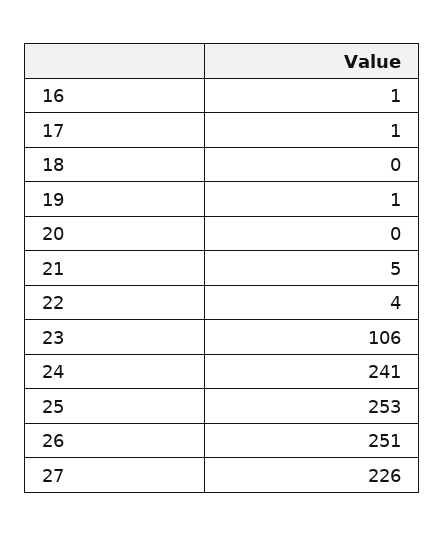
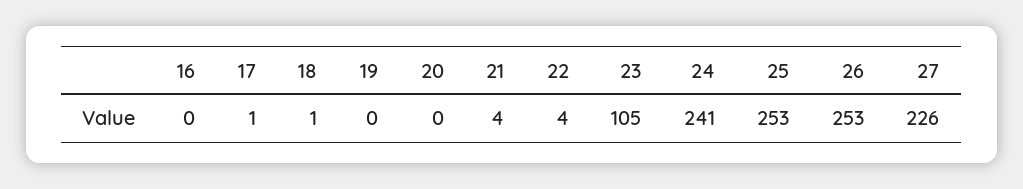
  {
-   "16": 1,
+   "16": 0,
    "17": 1,
-   "18": 0,
+   "18": 1,
-   "19": 1,
+   "19": 0,
    "20": 0,
-   "21": 5,
+   "21": 4,
    "22": 4,
-   "23": 106,
+   "23": 105,
    "24": 241,
    "25": 253,
-   "26": 251,
+   "26": 253,
    "27": 226
  }

